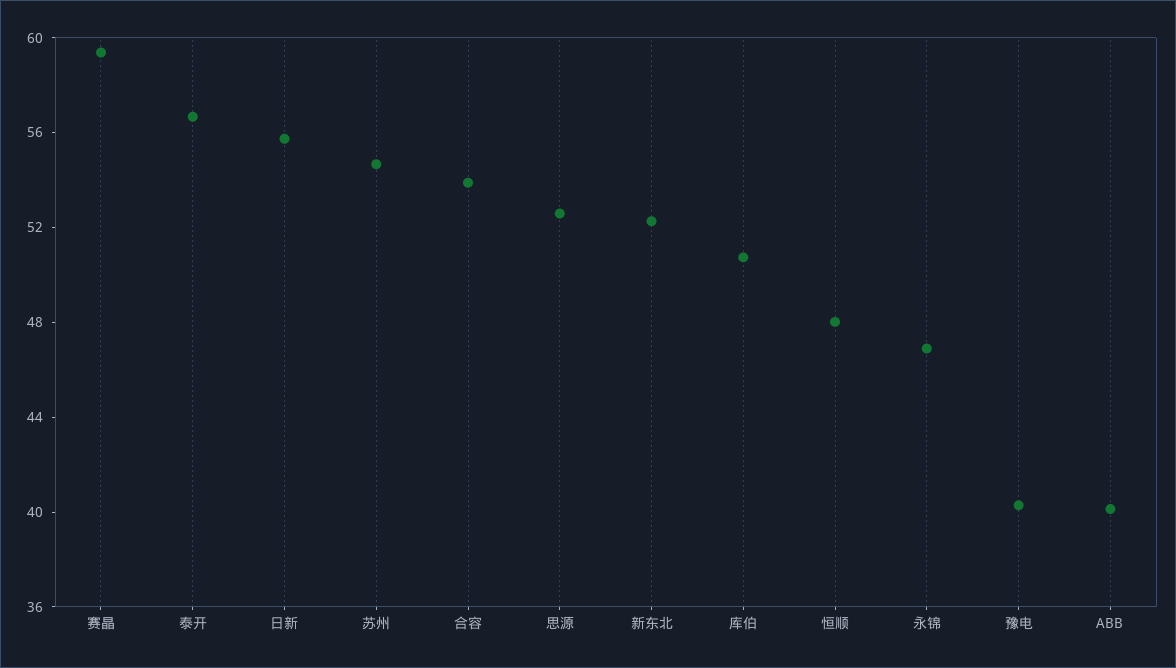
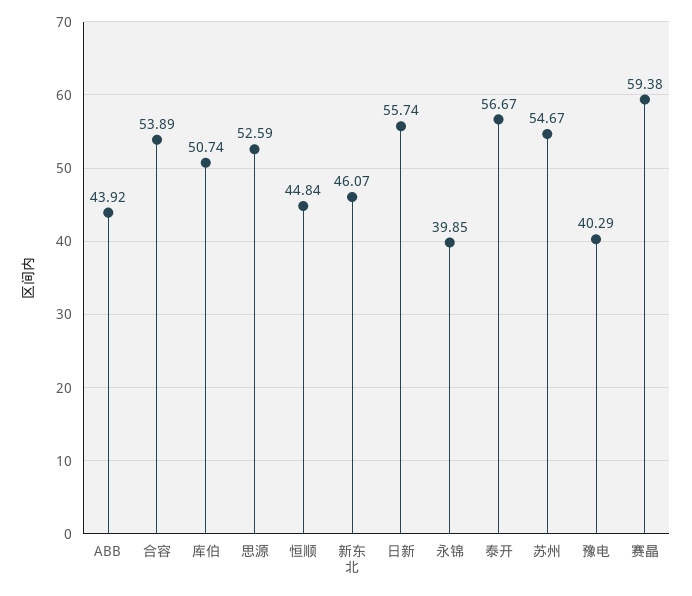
  {
    "赛晶": 59.38,
    "泰开": 56.67,
    "日新": 55.74,
    "苏州": 54.67,
    "合容": 53.89,
    "思源": 52.59,
-   "新东北": 52,
+   "新东北": 46.07,
    "库伯": 50.74,
-   "恒顺": 48,
+   "恒顺": 44.84,
-   "永锦": 47,
+   "永锦": 39.85,
    "豫电": 40.29,
-   "ABB": 40
+   "ABB": 43.92
  }

